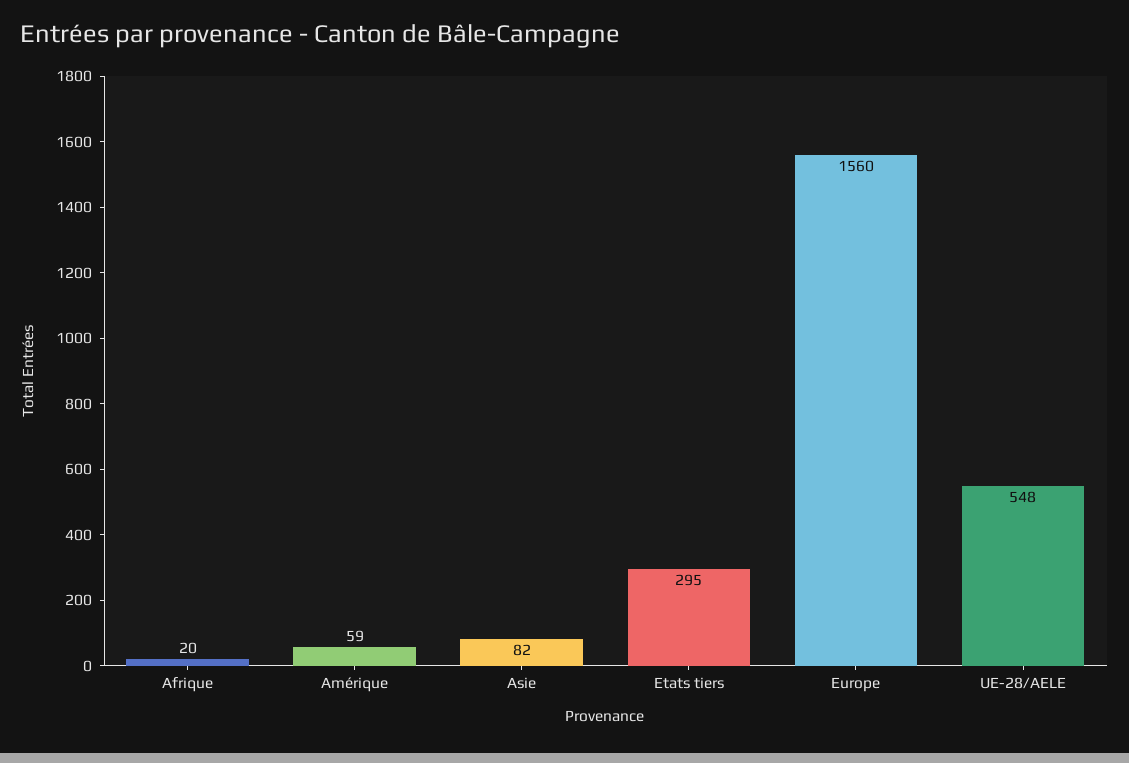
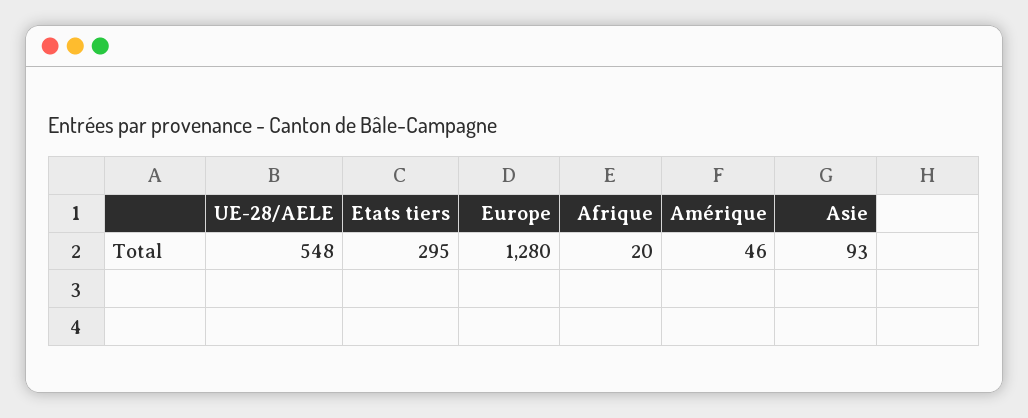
  {
    "Afrique": 20,
-   "Amérique": 59,
+   "Amérique": 46,
-   "Asie": 82,
+   "Asie": 93,
    "Etats tiers": 295,
-   "Europe": 1560,
+   "Europe": 1280,
    "UE-28/AELE": 548
  }

